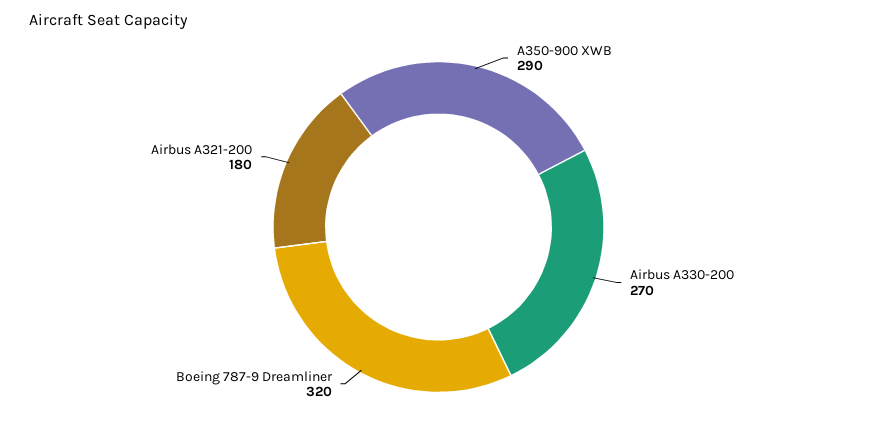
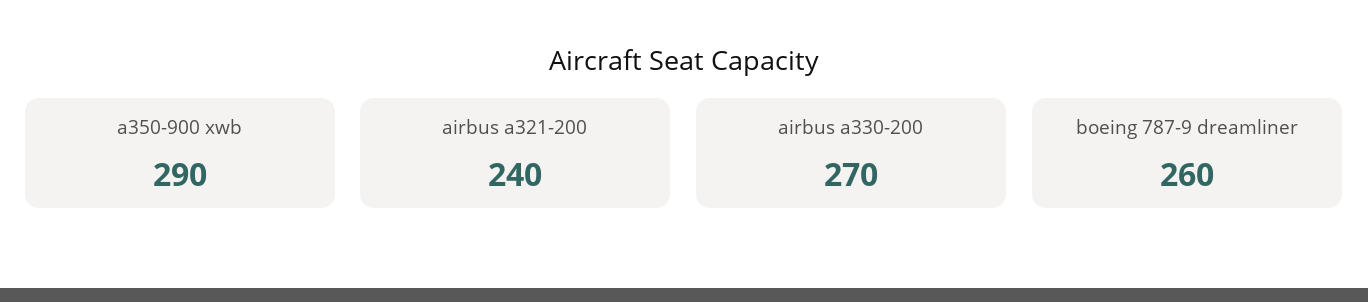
  {
    "A350-900 XWB": 290,
    "Airbus A330-200": 270,
-   "Boeing 787-9 Dreamliner": 320,
+   "Boeing 787-9 Dreamliner": 260,
-   "Airbus A321-200": 180
+   "Airbus A321-200": 240
  }

